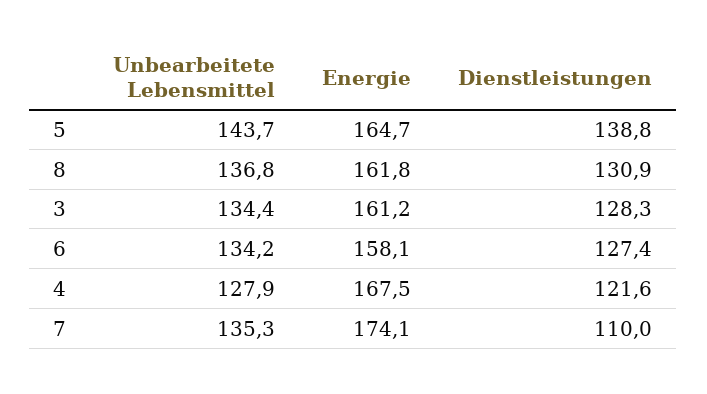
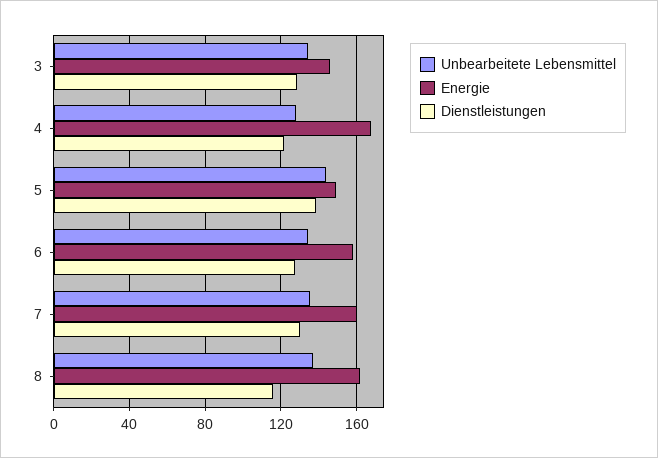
  {
    "Unbearbeitete Lebensmittel": {
      "5": 143.7,
      "8": 136.8,
      "3": 134.4,
      "6": 134.2,
      "4": 127.9,
      "7": 135.3
    },
    "Energie": {
-     "5": 164.7,
+     "5": 150,
      "8": 161.8,
-     "3": 161.2,
+     "3": 145,
      "6": 158.1,
      "4": 167.5,
-     "7": 174.1
+     "7": 160
    },
    "Dienstleistungen": {
      "5": 138.8,
-     "8": 130.9,
+     "8": 115,
      "3": 128.3,
      "6": 127.4,
      "4": 121.6,
-     "7": 110
+     "7": 130
    }
  }

